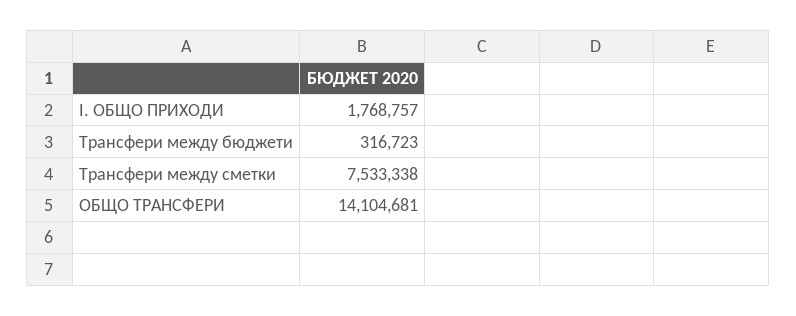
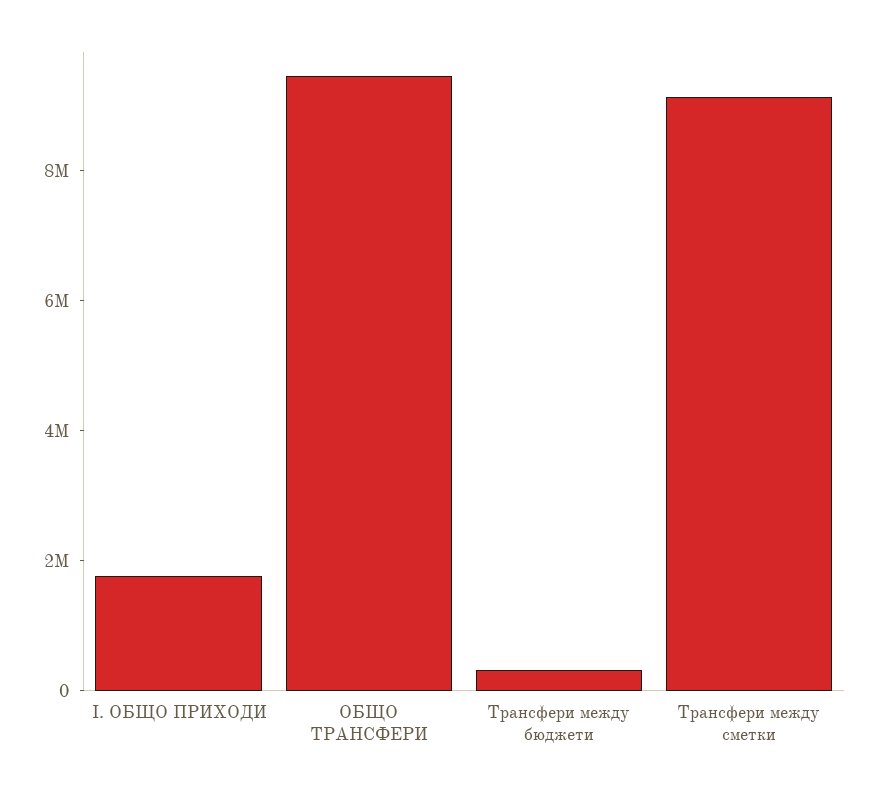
  {
    "I. ОБЩО ПРИХОДИ": 1768757,
    "Трансфери между бюджети": 316723,
-   "Трансфери между сметки": 7533338,
+   "Трансфери между сметки": 9000000,
-   "ОБЩО ТРАНСФЕРИ": 14104681
+   "ОБЩО ТРАНСФЕРИ": 9500000
  }

